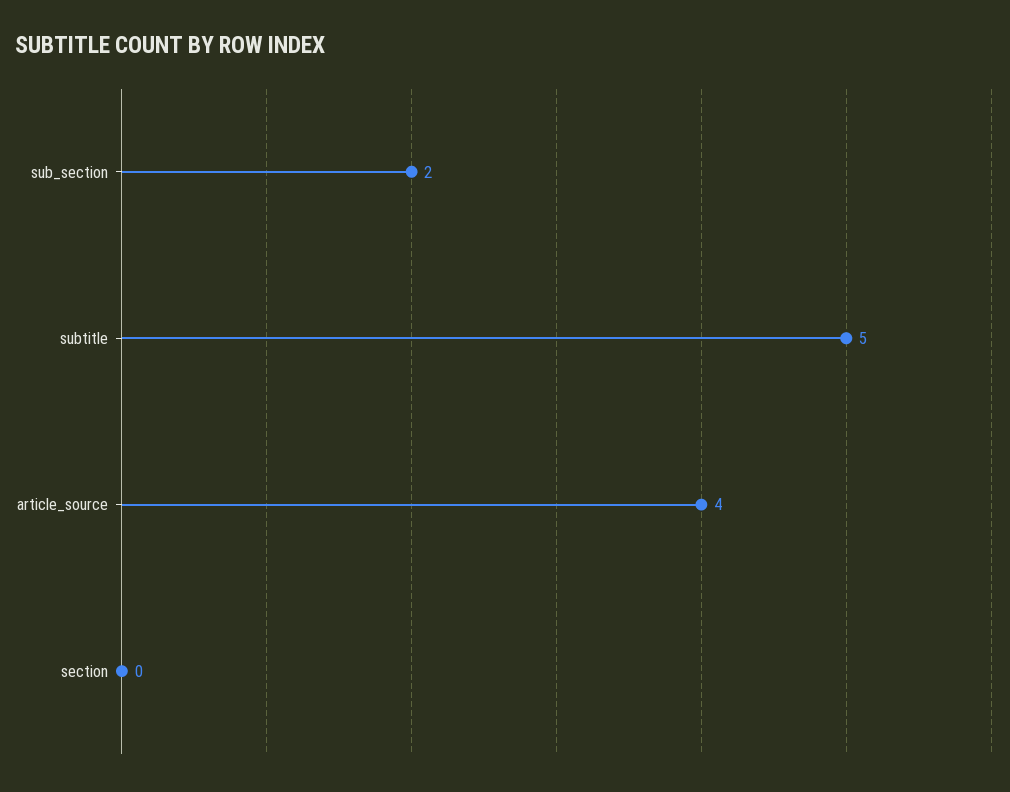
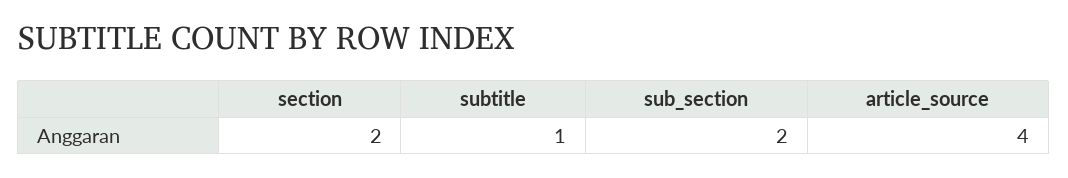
  {
    "sub_section": 2,
-   "subtitle": 5,
+   "subtitle": 1,
    "article_source": 4,
-   "section": 0
+   "section": 2
  }

